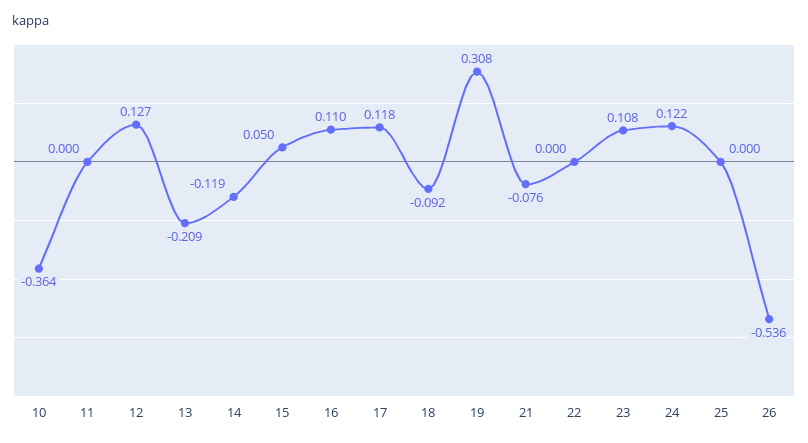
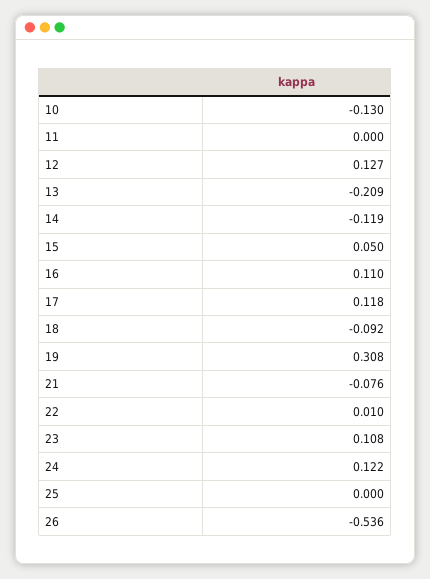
  {
-   "10": -0.364,
+   "10": -0.13,
    "11": 0,
    "12": 0.127,
    "13": -0.209,
    "14": -0.119,
    "15": 0.05,
    "16": 0.11,
    "17": 0.118,
    "18": -0.092,
    "19": 0.308,
    "21": -0.076,
-   "22": 0,
+   "22": 0.01,
    "23": 0.108,
    "24": 0.122,
    "25": 0,
    "26": -0.536
  }

